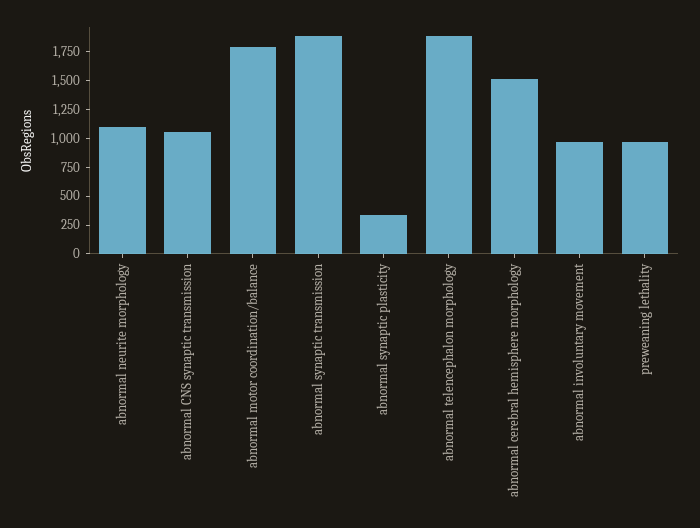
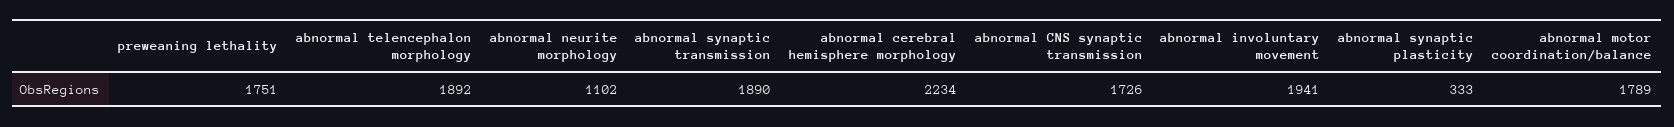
  {
    "abnormal neurite morphology": 1102,
-   "abnormal CNS synaptic transmission": 1000,
+   "abnormal CNS synaptic transmission": 1726,
    "abnormal motor coordination/balance": 1789,
    "abnormal synaptic transmission": 1890,
    "abnormal synaptic plasticity": 333,
    "abnormal telencephalon morphology": 1892,
-   "abnormal cerebral hemisphere morphology": 1500,
+   "abnormal cerebral hemisphere morphology": 2234,
-   "abnormal involuntary movement": 1000,
+   "abnormal involuntary movement": 1941,
-   "preweaning lethality": 1000
+   "preweaning lethality": 1751
  }

